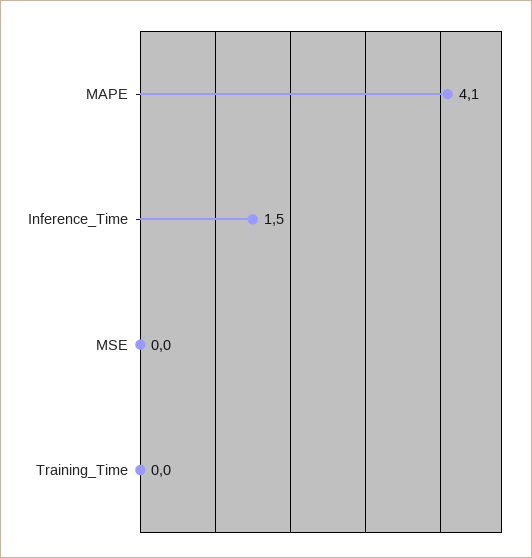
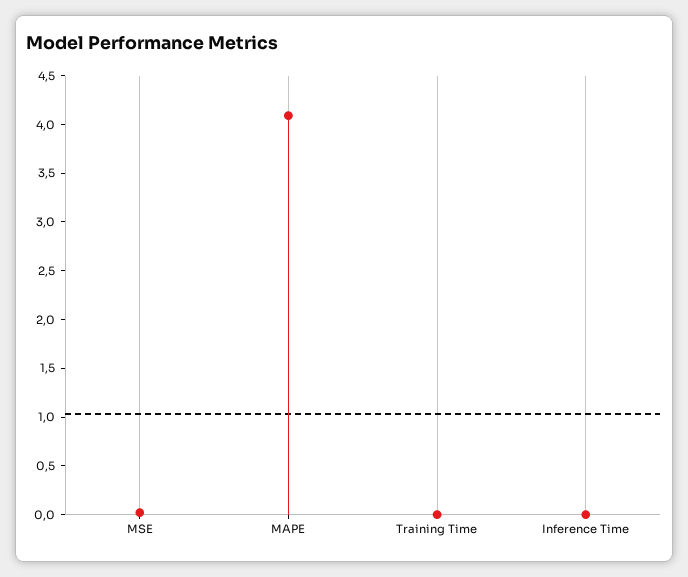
  {
    "MAPE": 4.1,
-   "Inference_Time": 1.5,
+   "Inference_Time": 0,
    "MSE": 0,
    "Training_Time": 0
  }

